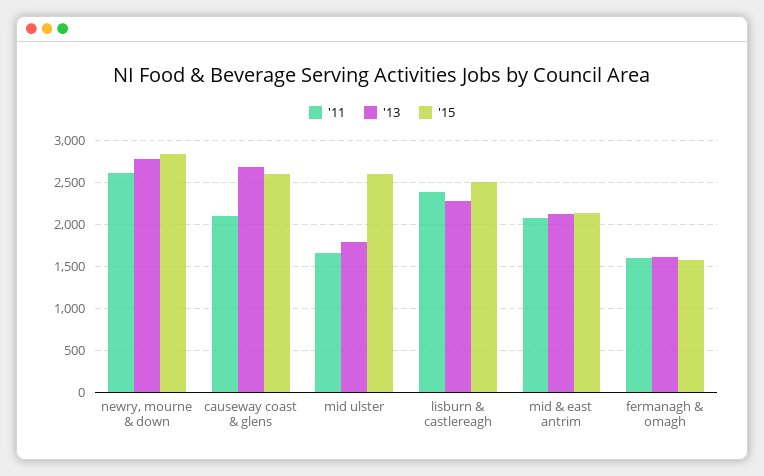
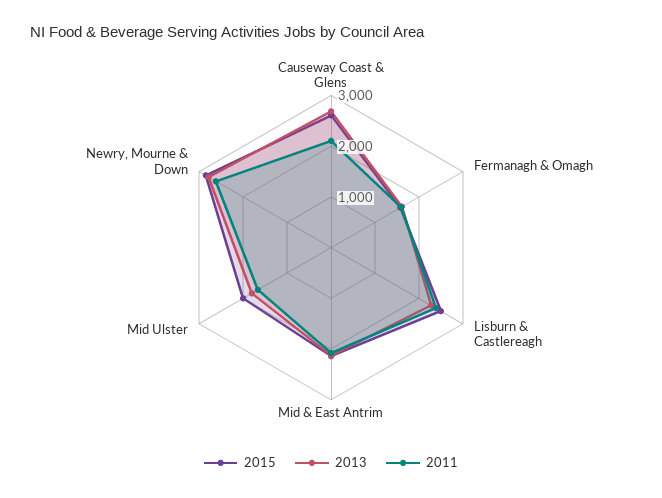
  {
    "'11": {
      "newry, mourne & down": 2600,
      "causeway coast & glens": 2100,
      "mid ulster": 1700,
      "lisburn & castlereagh": 2400,
      "mid & east antrim": 2100,
      "fermanagh & omagh": 1600
    },
    "'13": {
      "newry, mourne & down": 2800,
      "causeway coast & glens": 2700,
      "mid ulster": 1800,
      "lisburn & castlereagh": 2300,
      "mid & east antrim": 2100,
      "fermanagh & omagh": 1600
    },
    "'15": {
      "newry, mourne & down": 2800,
      "causeway coast & glens": 2600,
-     "mid ulster": 2600,
+     "mid ulster": 2000,
      "lisburn & castlereagh": 2500,
      "mid & east antrim": 2100,
      "fermanagh & omagh": 1600
    }
  }

